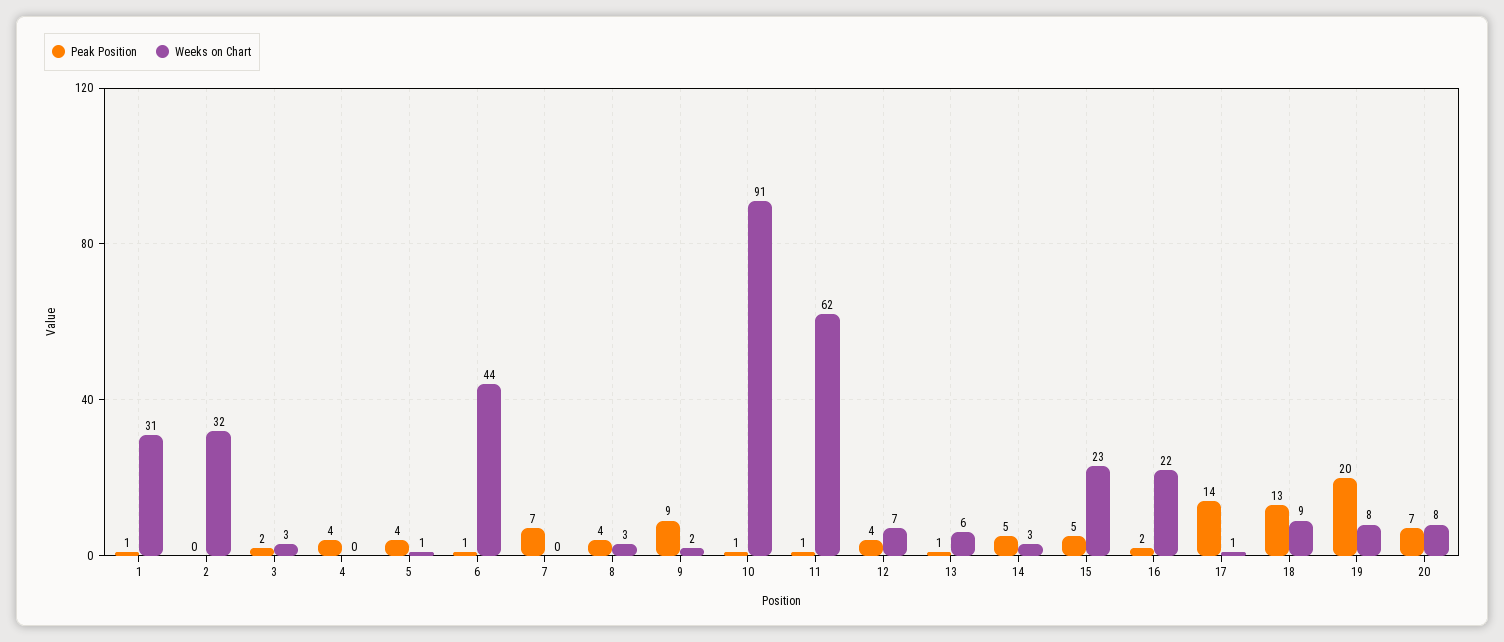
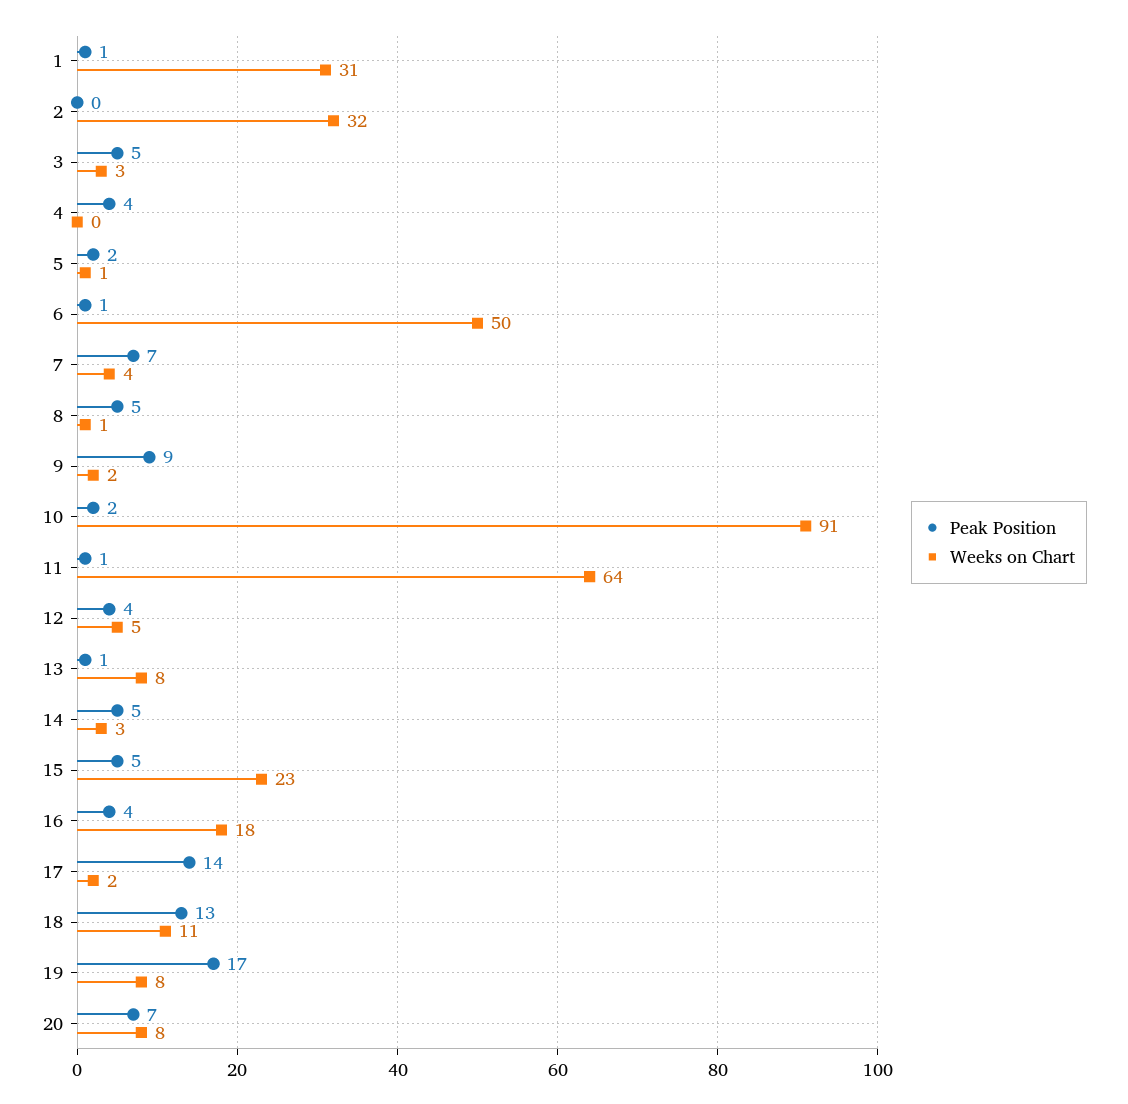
  {
    "Peak Position": {
      "1": 1,
      "2": 0,
-     "3": 2,
+     "3": 5,
      "4": 4,
-     "5": 4,
+     "5": 2,
      "6": 1,
      "7": 7,
-     "8": 4,
+     "8": 5,
      "9": 9,
-     "10": 1,
+     "10": 2,
      "11": 1,
      "12": 4,
      "13": 1,
      "14": 5,
      "15": 5,
-     "16": 2,
+     "16": 4,
      "17": 14,
      "18": 13,
-     "19": 20,
+     "19": 17,
      "20": 7
    },
    "Weeks on Chart": {
      "1": 31,
      "2": 32,
      "3": 3,
      "4": 0,
      "5": 1,
-     "6": 44,
+     "6": 50,
-     "7": 0,
+     "7": 4,
-     "8": 3,
+     "8": 1,
      "9": 2,
      "10": 91,
-     "11": 62,
+     "11": 64,
-     "12": 7,
+     "12": 5,
-     "13": 6,
+     "13": 8,
      "14": 3,
      "15": 23,
-     "16": 22,
+     "16": 18,
-     "17": 1,
+     "17": 2,
-     "18": 9,
+     "18": 11,
      "19": 8,
      "20": 8
    }
  }

